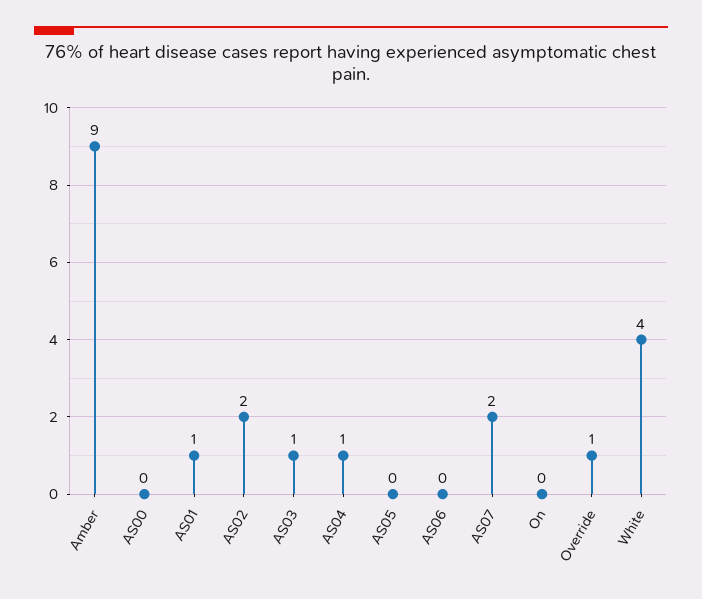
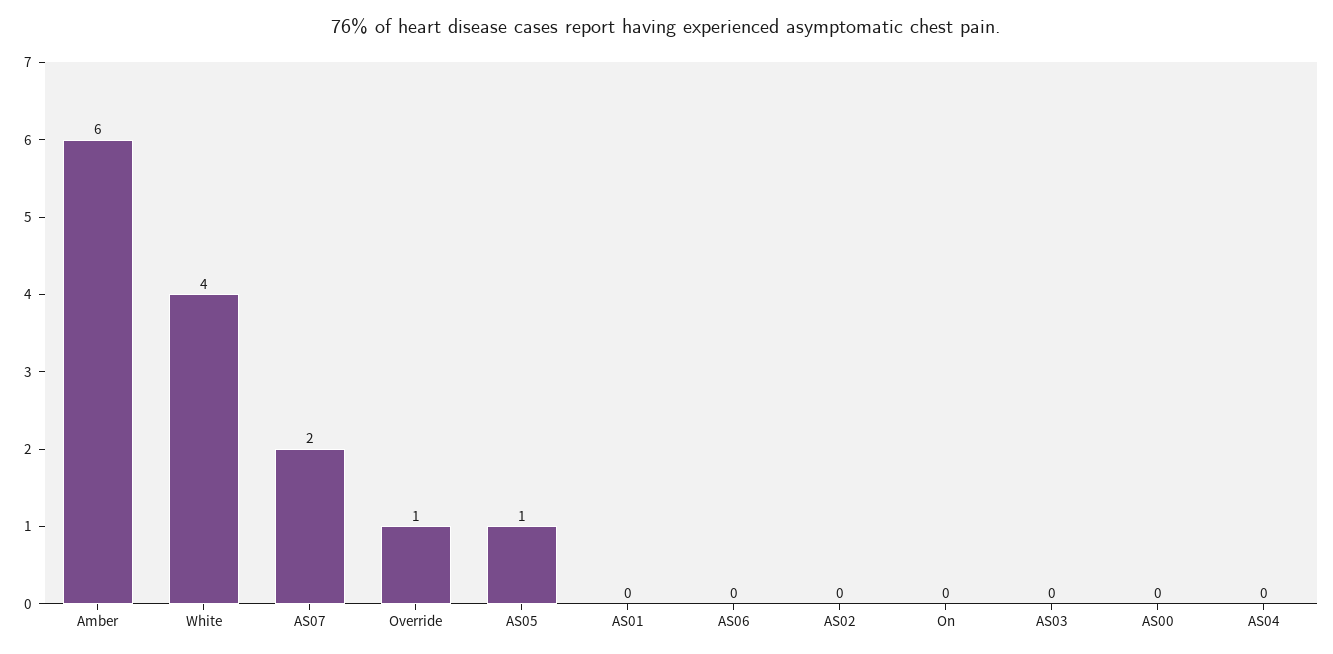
  {
-   "Amber": 9,
+   "Amber": 6,
    "AS00": 0,
-   "AS01": 1,
+   "AS01": 0,
-   "AS02": 2,
+   "AS02": 0,
-   "AS03": 1,
+   "AS03": 0,
-   "AS04": 1,
+   "AS04": 0,
-   "AS05": 0,
+   "AS05": 1,
    "AS06": 0,
    "AS07": 2,
    "On": 0,
    "Override": 1,
    "White": 4
  }

